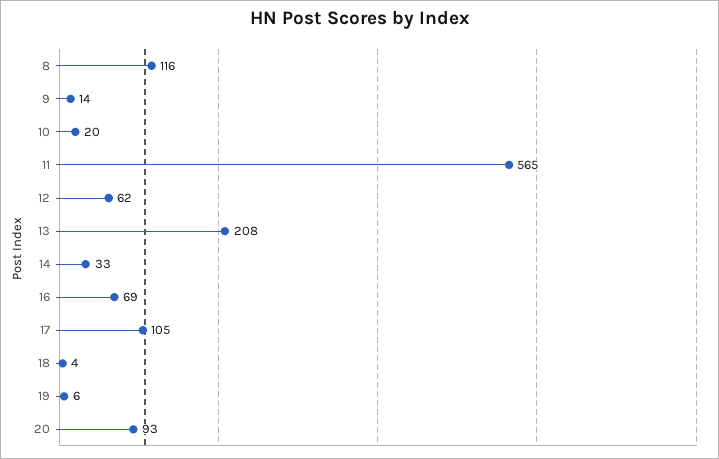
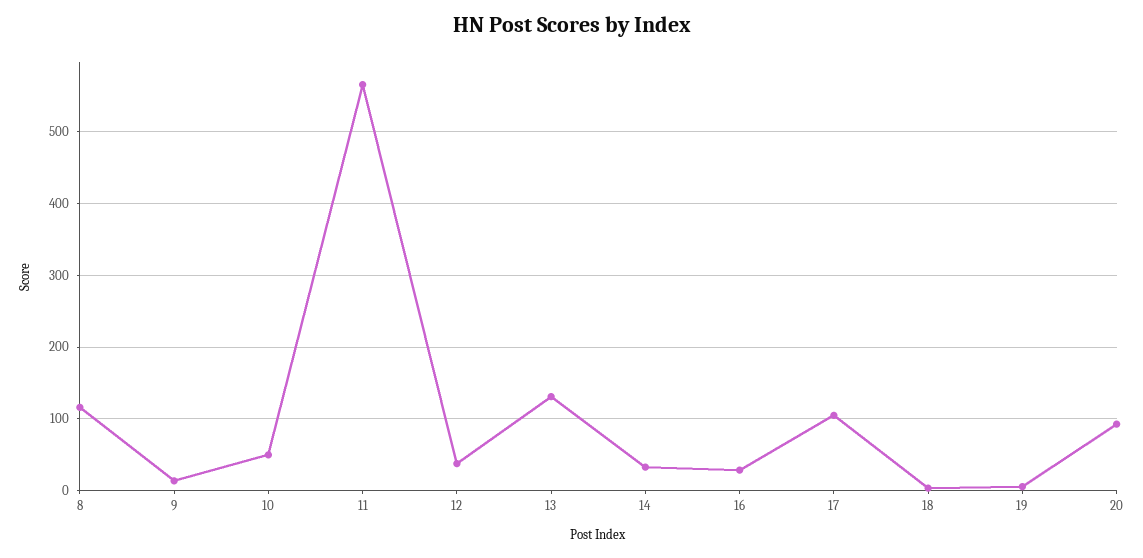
  {
    "8": 116,
    "9": 14,
-   "10": 20,
+   "10": 50,
    "11": 565,
-   "12": 62,
+   "12": 40,
-   "13": 208,
+   "13": 130,
    "14": 33,
-   "16": 69,
+   "16": 30,
    "17": 105,
    "18": 4,
    "19": 6,
    "20": 93
  }

